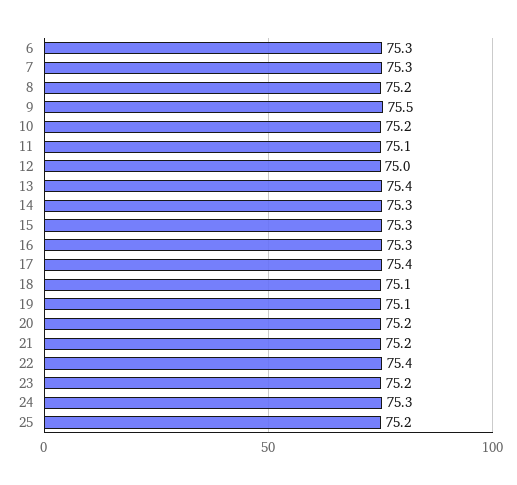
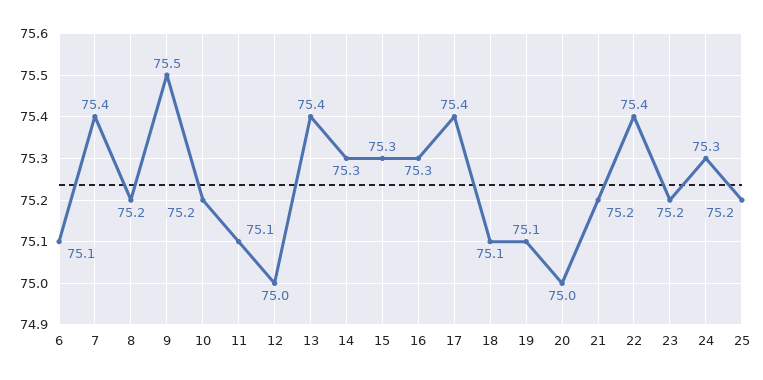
  {
-   "6": 75.3,
+   "6": 75.1,
-   "7": 75.3,
+   "7": 75.4,
    "8": 75.2,
    "9": 75.5,
    "10": 75.2,
    "11": 75.1,
    "12": 75,
    "13": 75.4,
    "14": 75.3,
    "15": 75.3,
    "16": 75.3,
    "17": 75.4,
    "18": 75.1,
    "19": 75.1,
-   "20": 75.2,
+   "20": 75,
    "21": 75.2,
    "22": 75.4,
    "23": 75.2,
    "24": 75.3,
    "25": 75.2
  }

